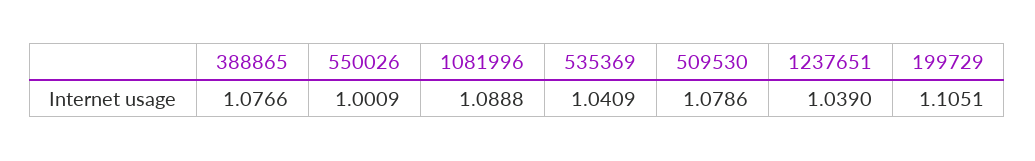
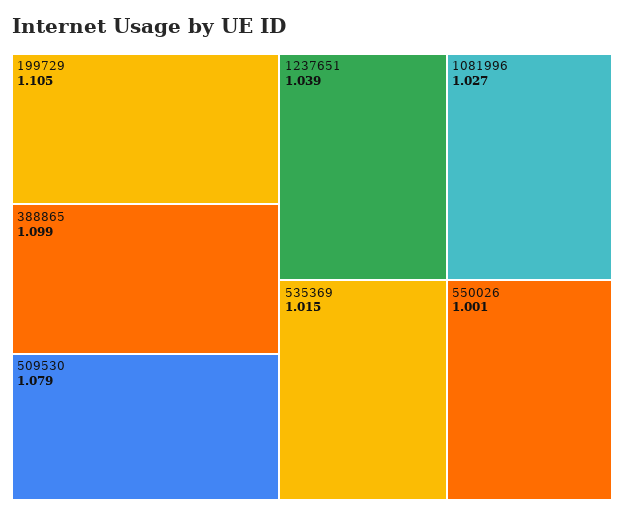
  {
-   "388865": 1.0766,
+   "388865": 1.099,
    "550026": 1.0009,
-   "1081996": 1.0888,
+   "1081996": 1.027,
-   "535369": 1.0409,
+   "535369": 1.015,
    "509530": 1.0786,
    "1237651": 1.039,
    "199729": 1.1051
  }

